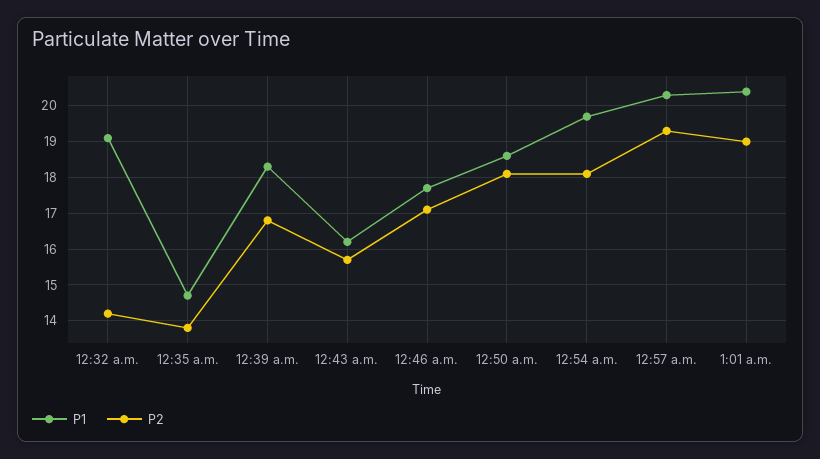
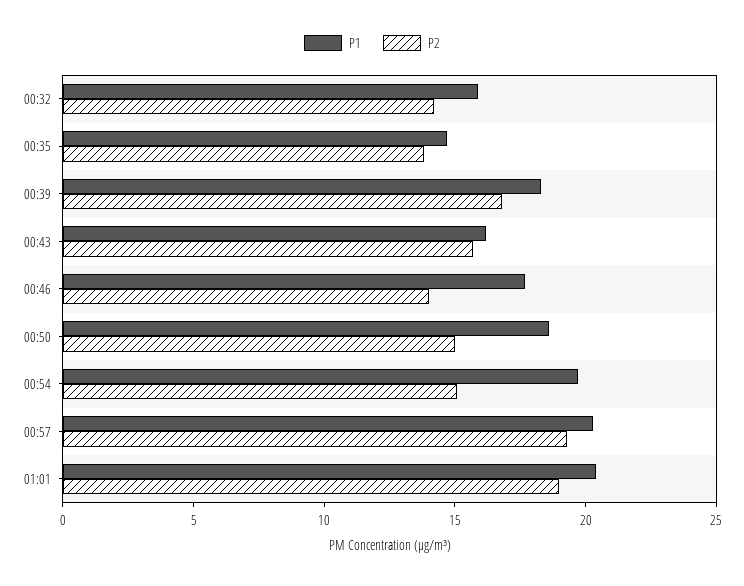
  {
    "P1": {
-     "12:32 a.m.": 19,
+     "12:32 a.m.": 16,
      "12:35 a.m.": 14.5,
      "12:39 a.m.": 18.5,
      "12:43 a.m.": 16,
      "12:46 a.m.": 17.5,
      "12:50 a.m.": 18.5,
      "12:54 a.m.": 19.5,
      "12:57 a.m.": 20.5,
      "1:01 a.m.": 20.5
    },
    "P2": {
      "12:32 a.m.": 14,
      "12:35 a.m.": 14,
      "12:39 a.m.": 17,
      "12:43 a.m.": 15.5,
-     "12:46 a.m.": 17,
+     "12:46 a.m.": 14,
-     "12:50 a.m.": 18,
+     "12:50 a.m.": 15,
-     "12:54 a.m.": 18,
+     "12:54 a.m.": 15,
      "12:57 a.m.": 19.5,
      "1:01 a.m.": 19
    }
  }

